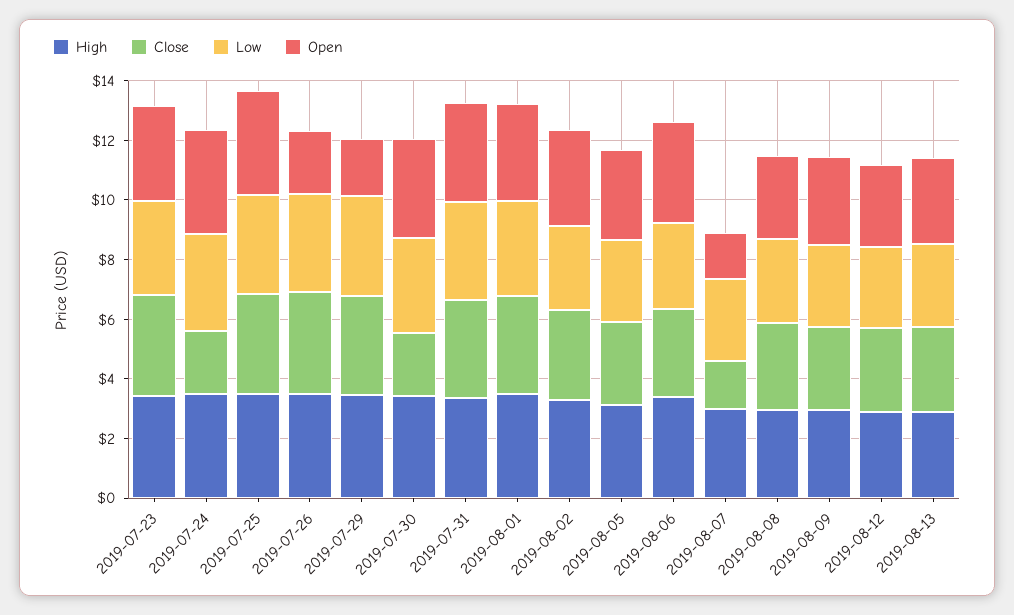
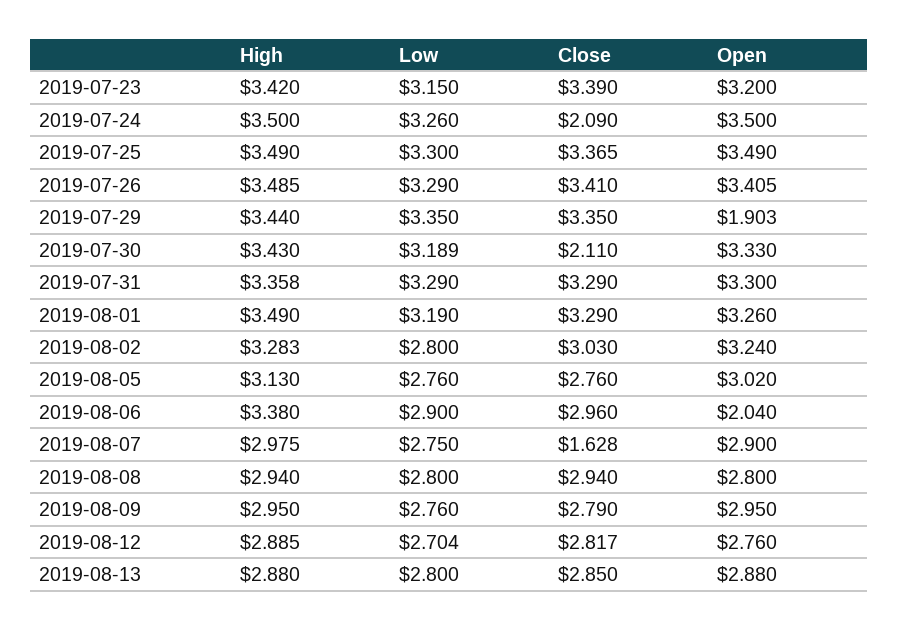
  {
    "High": {
      "2019-07-23": 3.42,
      "2019-07-24": 3.5,
      "2019-07-25": 3.49,
      "2019-07-26": 3.485,
      "2019-07-29": 3.44,
      "2019-07-30": 3.43,
      "2019-07-31": 3.358,
      "2019-08-01": 3.49,
      "2019-08-02": 3.283,
      "2019-08-05": 3.13,
      "2019-08-06": 3.38,
      "2019-08-07": 2.975,
      "2019-08-08": 2.94,
      "2019-08-09": 2.95,
      "2019-08-12": 2.885,
      "2019-08-13": 2.88
    },
    "Close": {
      "2019-07-23": 3.39,
      "2019-07-24": 2.09,
      "2019-07-25": 3.365,
      "2019-07-26": 3.41,
      "2019-07-29": 3.35,
      "2019-07-30": 2.11,
      "2019-07-31": 3.29,
      "2019-08-01": 3.29,
      "2019-08-02": 3.03,
      "2019-08-05": 2.76,
      "2019-08-06": 2.96,
      "2019-08-07": 1.628,
      "2019-08-08": 2.94,
      "2019-08-09": 2.79,
      "2019-08-12": 2.817,
      "2019-08-13": 2.85
    },
    "Low": {
      "2019-07-23": 3.15,
      "2019-07-24": 3.26,
      "2019-07-25": 3.3,
      "2019-07-26": 3.29,
      "2019-07-29": 3.35,
      "2019-07-30": 3.189,
      "2019-07-31": 3.29,
      "2019-08-01": 3.19,
      "2019-08-02": 2.8,
      "2019-08-05": 2.76,
      "2019-08-06": 2.9,
      "2019-08-07": 2.75,
      "2019-08-08": 2.8,
      "2019-08-09": 2.76,
      "2019-08-12": 2.704,
      "2019-08-13": 2.8
    },
    "Open": {
      "2019-07-23": 3.2,
      "2019-07-24": 3.5,
      "2019-07-25": 3.49,
-     "2019-07-26": 2,
+     "2019-07-26": 3.405,
      "2019-07-29": 1.903,
      "2019-07-30": 3.33,
      "2019-07-31": 3.3,
      "2019-08-01": 3.26,
      "2019-08-02": 3.24,
      "2019-08-05": 3.02,
-     "2019-08-06": 3.5,
+     "2019-08-06": 2.04,
-     "2019-08-07": 1.5,
+     "2019-08-07": 2.9,
      "2019-08-08": 2.8,
      "2019-08-09": 2.95,
      "2019-08-12": 2.76,
      "2019-08-13": 2.88
    }
  }

